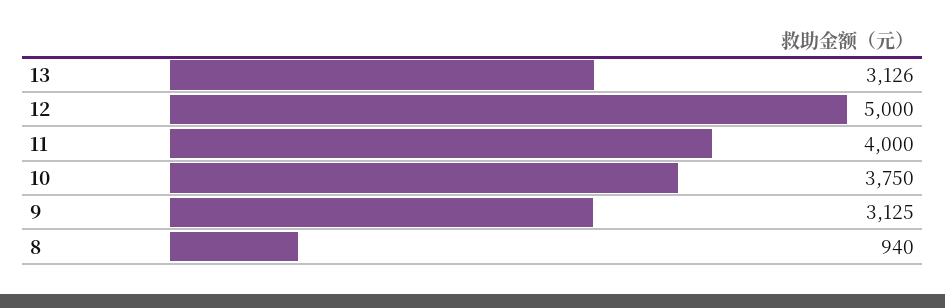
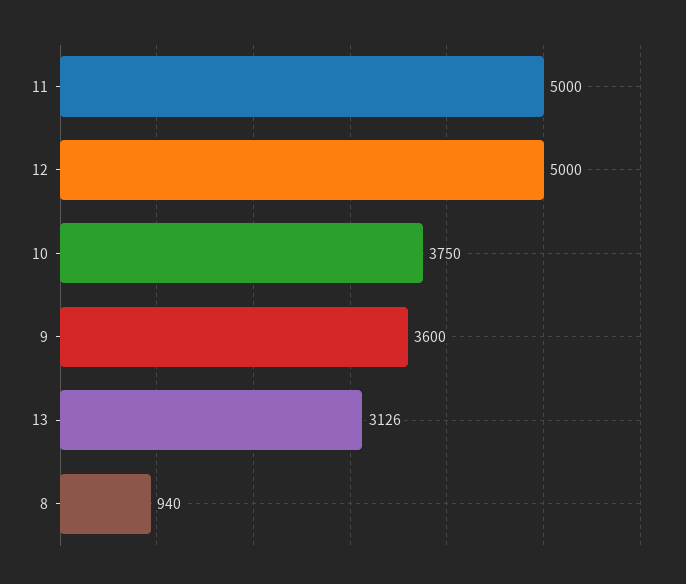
  {
    "13": 3126,
    "12": 5000,
-   "11": 4000,
+   "11": 5000,
    "10": 3750,
-   "9": 3125,
+   "9": 3600,
    "8": 940
  }

